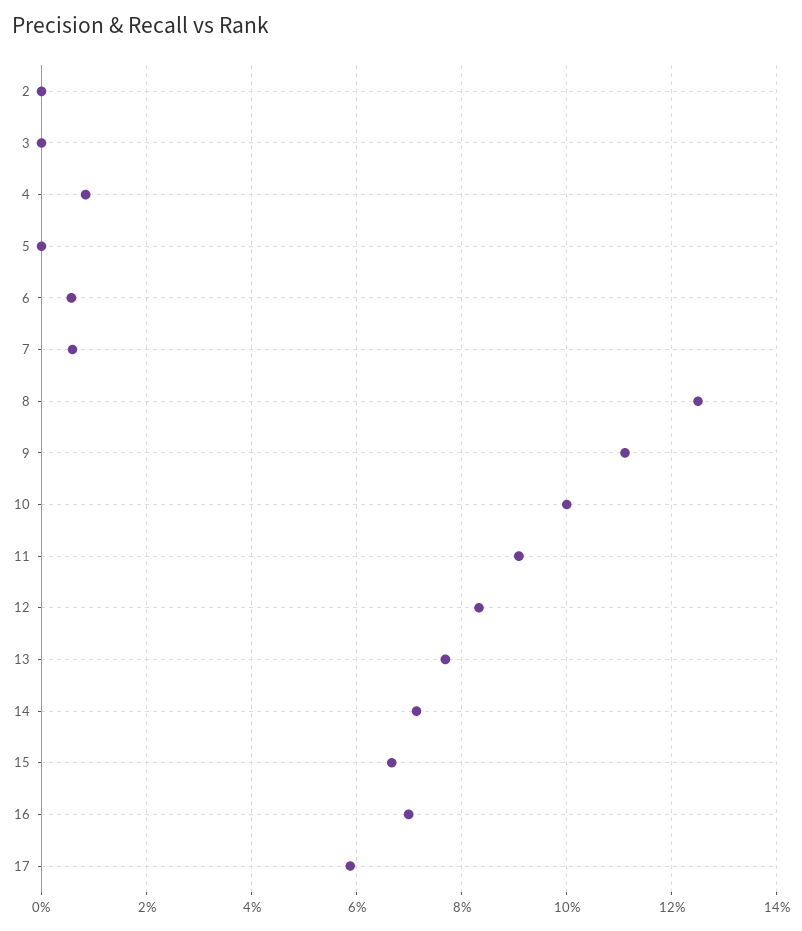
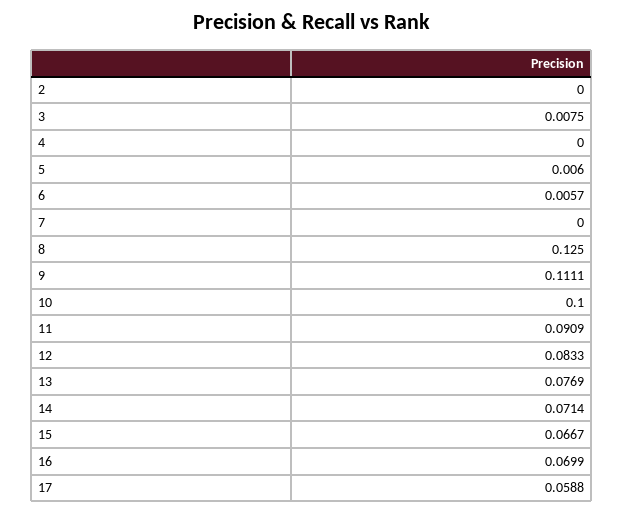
  {
    "2": 0,
-   "3": 0,
+   "3": 0.0075,
-   "4": 0.008,
+   "4": 0,
-   "5": 0,
+   "5": 0.006,
    "6": 0.0057,
-   "7": 0.006,
+   "7": 0,
    "8": 0.125,
    "9": 0.1111,
    "10": 0.1,
    "11": 0.0909,
    "12": 0.0833,
    "13": 0.0769,
    "14": 0.0714,
    "15": 0.0667,
    "16": 0.0699,
    "17": 0.0588
  }

